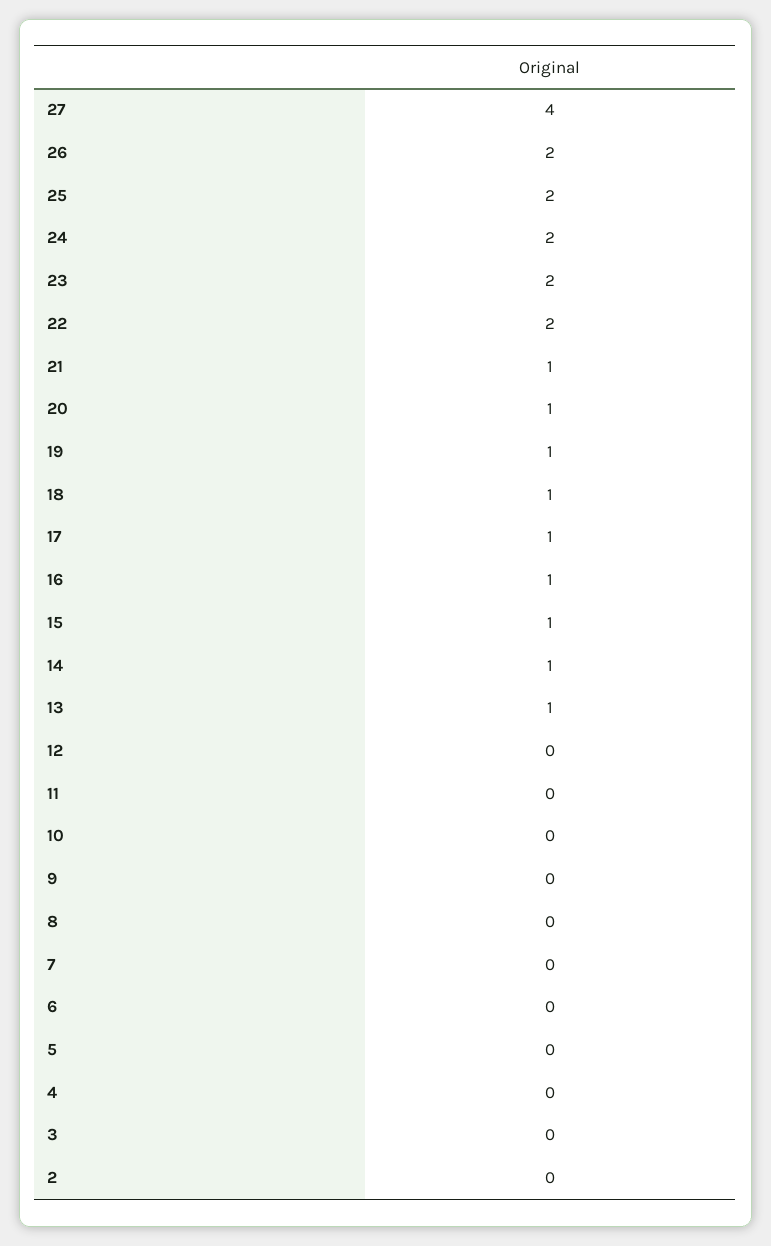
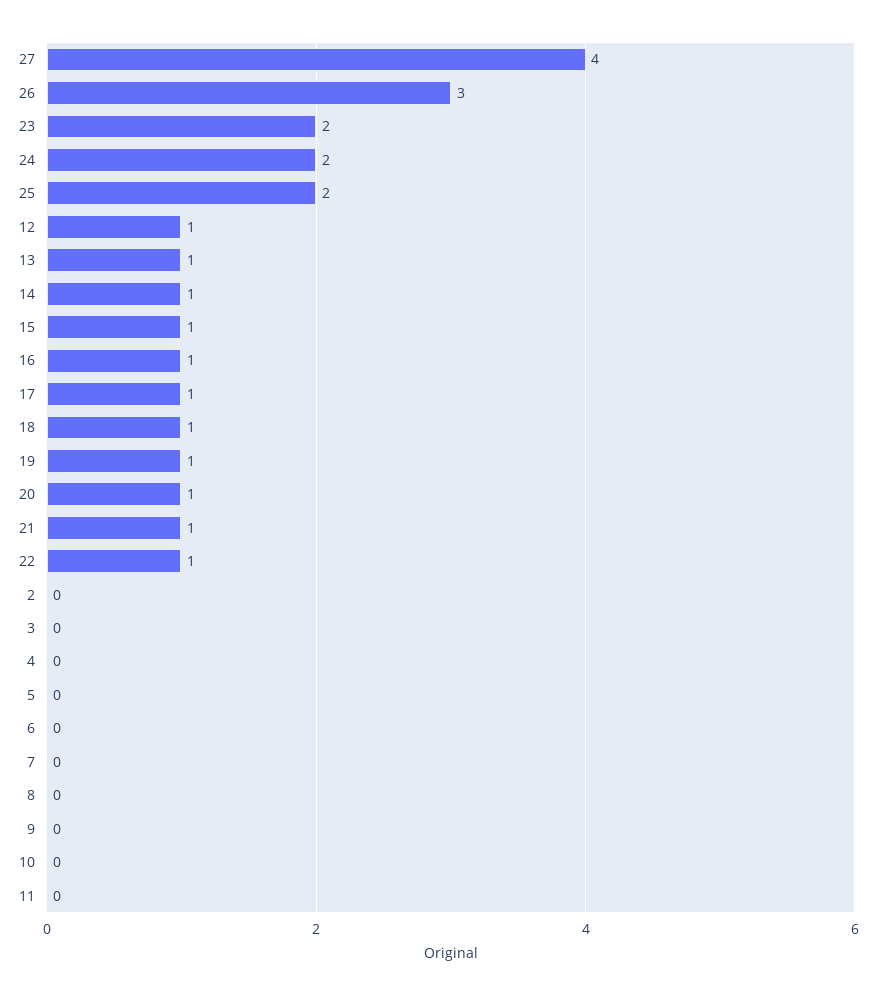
  {
    "27": 4,
-   "26": 2,
+   "26": 3,
    "25": 2,
    "24": 2,
    "23": 2,
-   "22": 2,
+   "22": 1,
    "21": 1,
    "20": 1,
    "19": 1,
    "18": 1,
    "17": 1,
    "16": 1,
    "15": 1,
    "14": 1,
    "13": 1,
-   "12": 0,
+   "12": 1,
    "11": 0,
    "10": 0,
    "9": 0,
    "8": 0,
    "7": 0,
    "6": 0,
    "5": 0,
    "4": 0,
    "3": 0,
    "2": 0
  }

